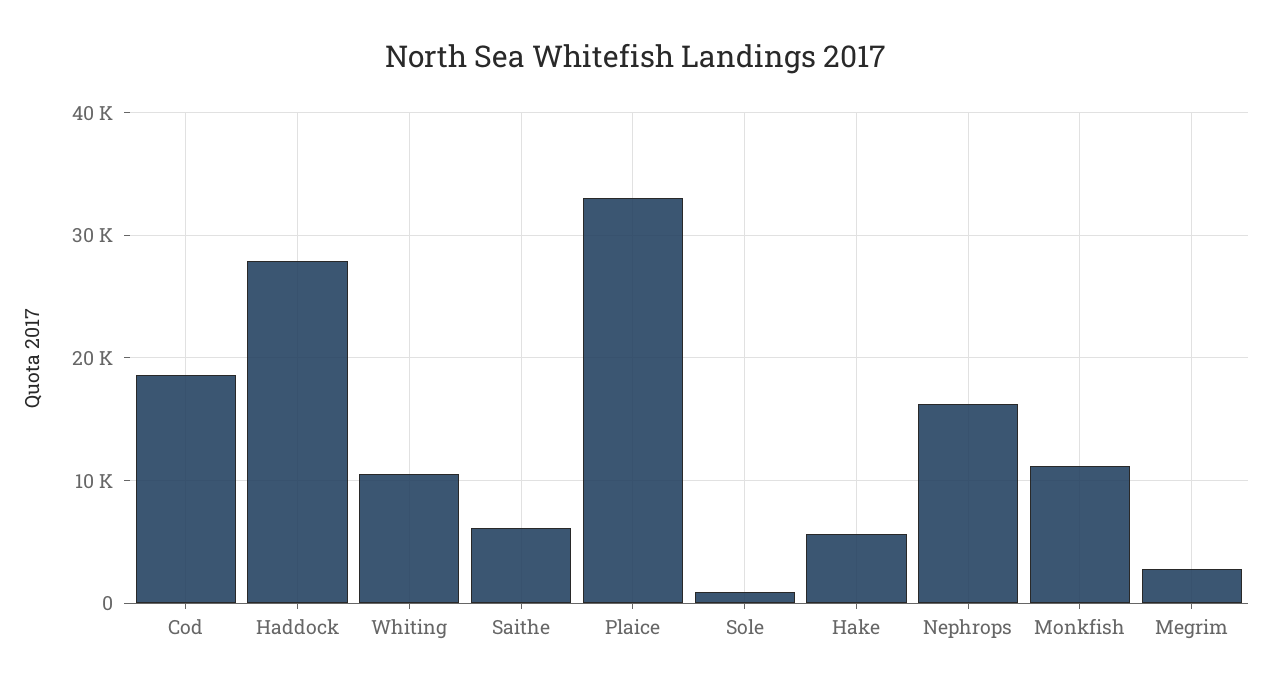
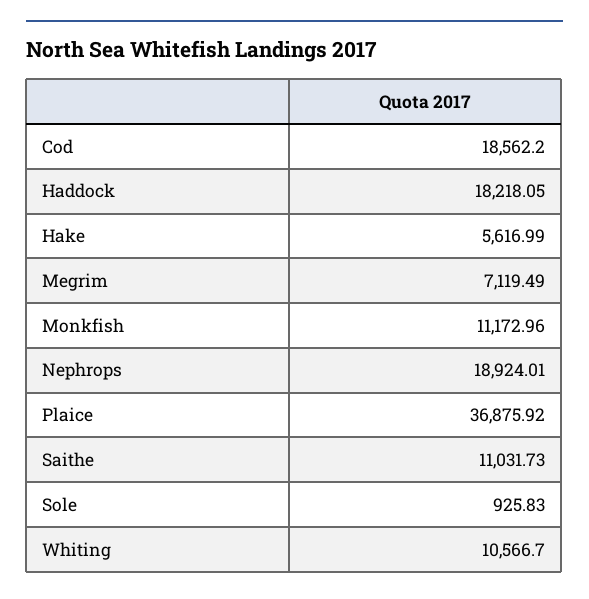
  {
    "Cod": 18562.2,
-   "Haddock": 28000,
+   "Haddock": 18218.05,
    "Whiting": 10566.7,
-   "Saithe": 6000,
+   "Saithe": 11031.73,
-   "Plaice": 33000,
+   "Plaice": 36875.92,
    "Sole": 925.83,
    "Hake": 5616.99,
-   "Nephrops": 16000,
+   "Nephrops": 18924.01,
    "Monkfish": 11172.96,
-   "Megrim": 3000
+   "Megrim": 7119.49
  }

